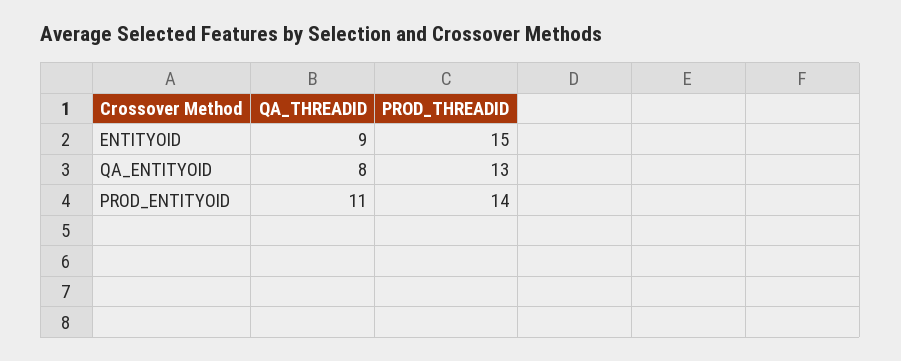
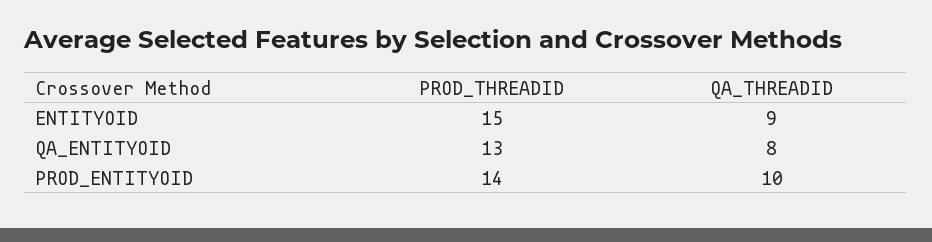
  {
    "QA_THREADID": {
      "ENTITYOID": 9,
      "QA_ENTITYOID": 8,
-     "PROD_ENTITYOID": 11
+     "PROD_ENTITYOID": 10
    },
    "PROD_THREADID": {
      "ENTITYOID": 15,
      "QA_ENTITYOID": 13,
      "PROD_ENTITYOID": 14
    }
  }

